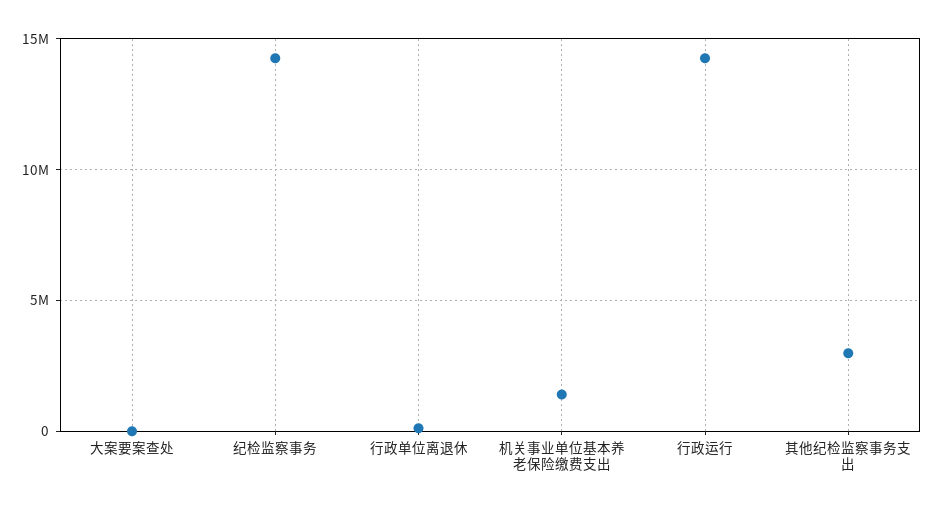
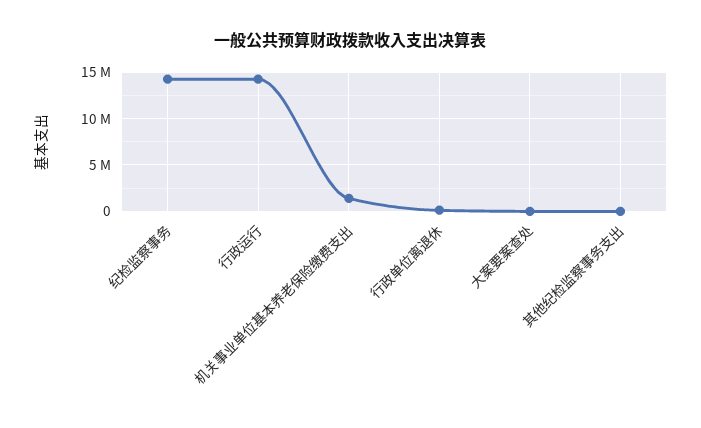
  {
    "大案要案查处": 0,
    "纪检监察事务": 14500000,
    "行政单位离退休": 0,
    "机关事业单位基本养老保险缴费支出": 1500000,
    "行政运行": 14500000,
-   "其他纪检监察事务支出": 3000000
+   "其他纪检监察事务支出": 0
  }

